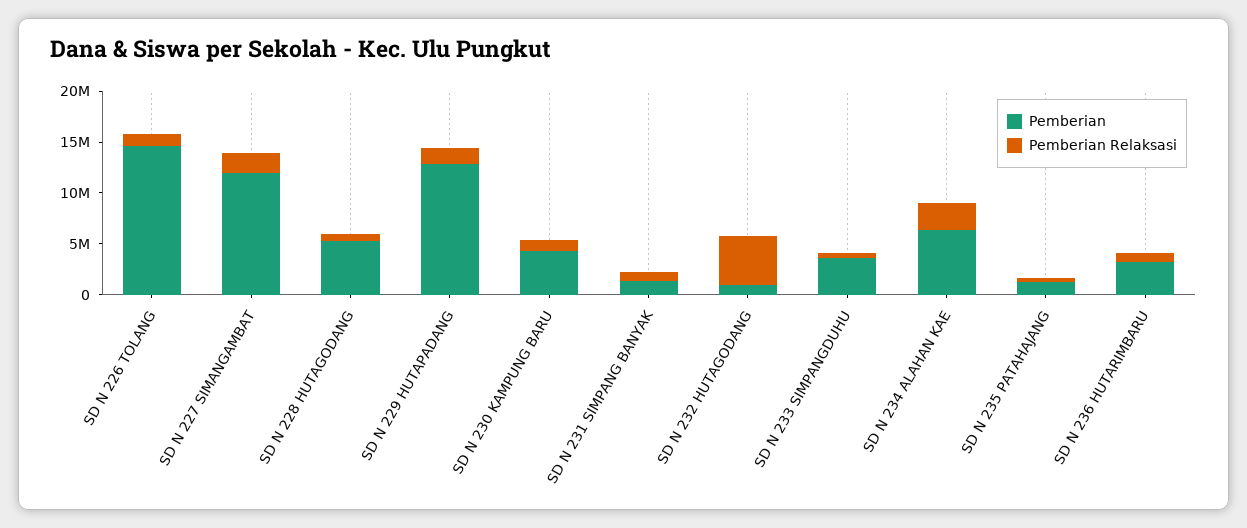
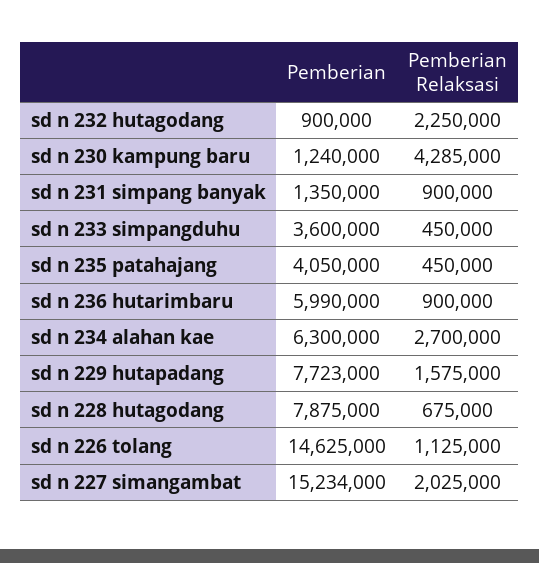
  {
    "Pemberian": {
      "SD N 226 TOLANG": 14625000,
-     "SD N 227 SIMANGAMBAT": 12000000,
+     "SD N 227 SIMANGAMBAT": 15234000,
-     "SD N 228 HUTAGODANG": 5000000,
+     "SD N 228 HUTAGODANG": 7875000,
-     "SD N 229 HUTAPADANG": 13000000,
+     "SD N 229 HUTAPADANG": 7723000,
-     "SD N 230 KAMPUNG BARU": 4000000,
+     "SD N 230 KAMPUNG BARU": 1240000,
      "SD N 231 SIMPANG BANYAK": 1350000,
      "SD N 232 HUTAGODANG": 900000,
      "SD N 233 SIMPANGDUHU": 3600000,
      "SD N 234 ALAHAN KAE": 6300000,
-     "SD N 235 PATAHAJANG": 1000000,
+     "SD N 235 PATAHAJANG": 4050000,
-     "SD N 236 HUTARIMBARU": 3000000
+     "SD N 236 HUTARIMBARU": 5990000
    },
    "Pemberian Relaksasi": {
      "SD N 226 TOLANG": 1125000,
      "SD N 227 SIMANGAMBAT": 2025000,
      "SD N 228 HUTAGODANG": 675000,
      "SD N 229 HUTAPADANG": 1575000,
-     "SD N 230 KAMPUNG BARU": 1000000,
+     "SD N 230 KAMPUNG BARU": 4285000,
      "SD N 231 SIMPANG BANYAK": 900000,
-     "SD N 232 HUTAGODANG": 5000000,
+     "SD N 232 HUTAGODANG": 2250000,
      "SD N 233 SIMPANGDUHU": 450000,
      "SD N 234 ALAHAN KAE": 2700000,
      "SD N 235 PATAHAJANG": 450000,
      "SD N 236 HUTARIMBARU": 900000
    }
  }

